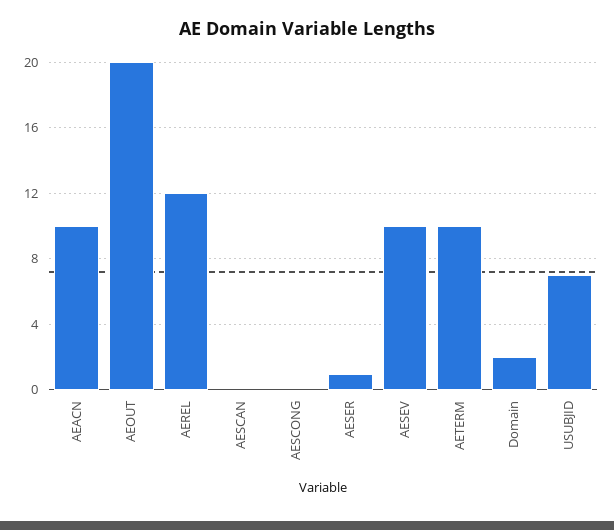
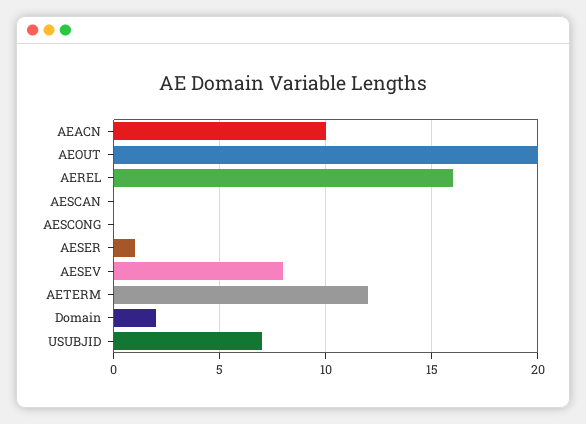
  {
    "AEACN": 10,
    "AEOUT": 20,
-   "AEREL": 12,
+   "AEREL": 16,
    "AESCAN": 0,
    "AESCONG": 0,
    "AESER": 1,
-   "AESEV": 10,
+   "AESEV": 8,
-   "AETERM": 10,
+   "AETERM": 12,
    "Domain": 2,
    "USUBJID": 7
  }

